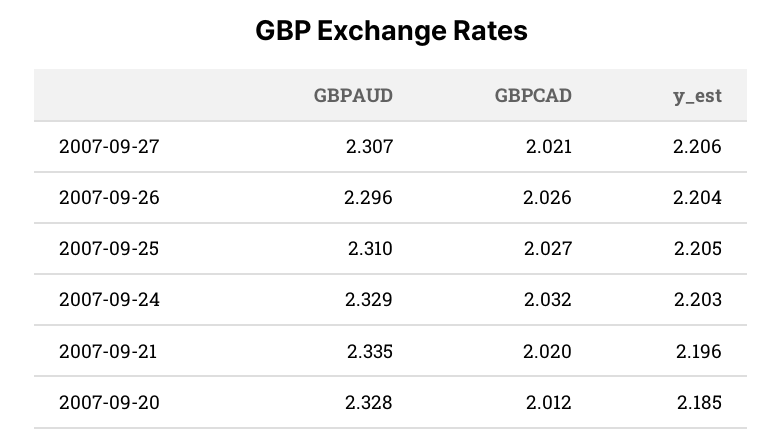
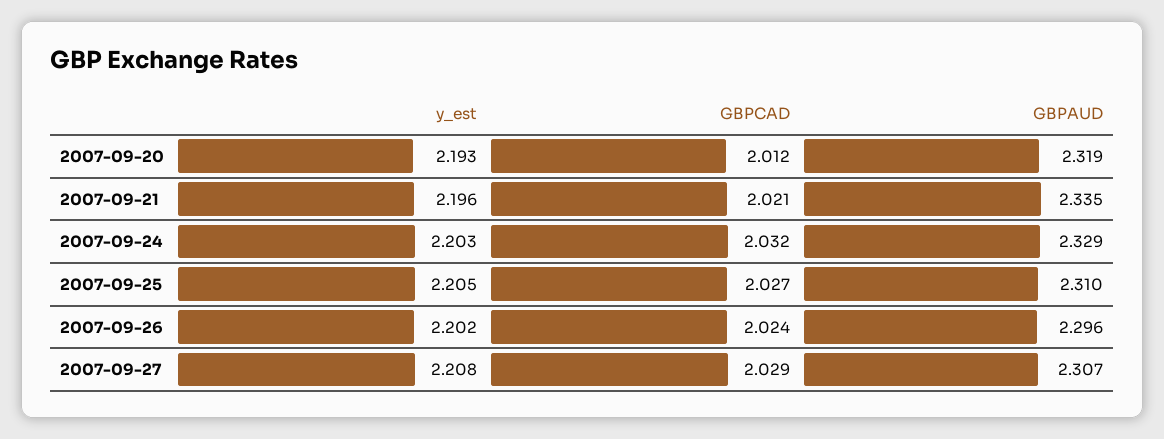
  {
    "GBPAUD": {
      "2007-09-27": 2.307,
      "2007-09-26": 2.296,
      "2007-09-25": 2.31,
      "2007-09-24": 2.329,
      "2007-09-21": 2.335,
-     "2007-09-20": 2.328
+     "2007-09-20": 2.319
    },
    "GBPCAD": {
-     "2007-09-27": 2.021,
+     "2007-09-27": 2.029,
-     "2007-09-26": 2.026,
+     "2007-09-26": 2.024,
      "2007-09-25": 2.027,
      "2007-09-24": 2.032,
-     "2007-09-21": 2.02,
+     "2007-09-21": 2.021,
      "2007-09-20": 2.012
    },
    "y_est": {
-     "2007-09-27": 2.206,
+     "2007-09-27": 2.208,
-     "2007-09-26": 2.204,
+     "2007-09-26": 2.202,
      "2007-09-25": 2.205,
      "2007-09-24": 2.203,
      "2007-09-21": 2.196,
-     "2007-09-20": 2.185
+     "2007-09-20": 2.193
    }
  }

